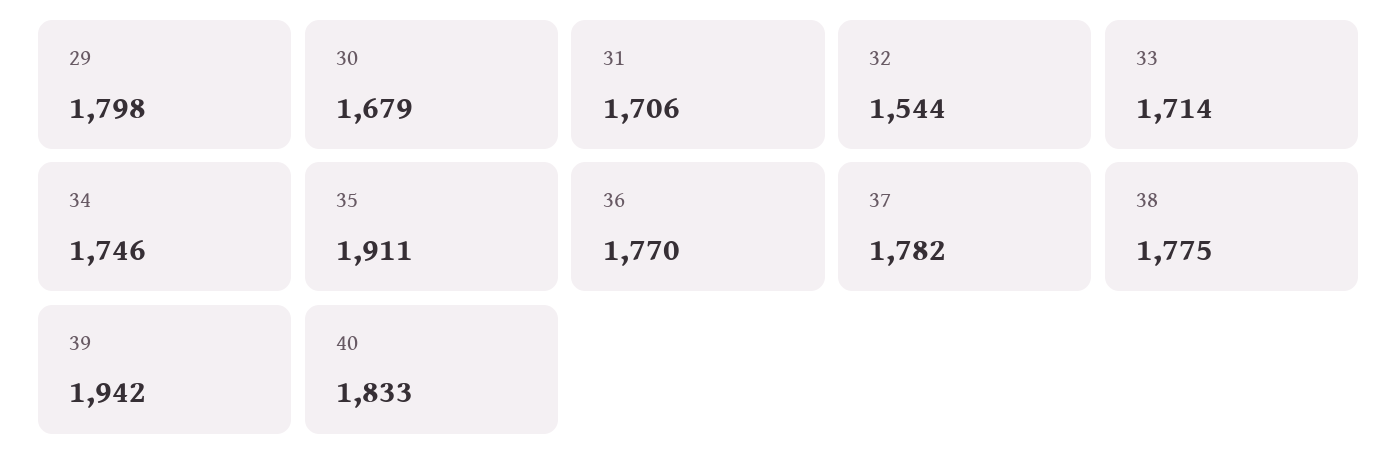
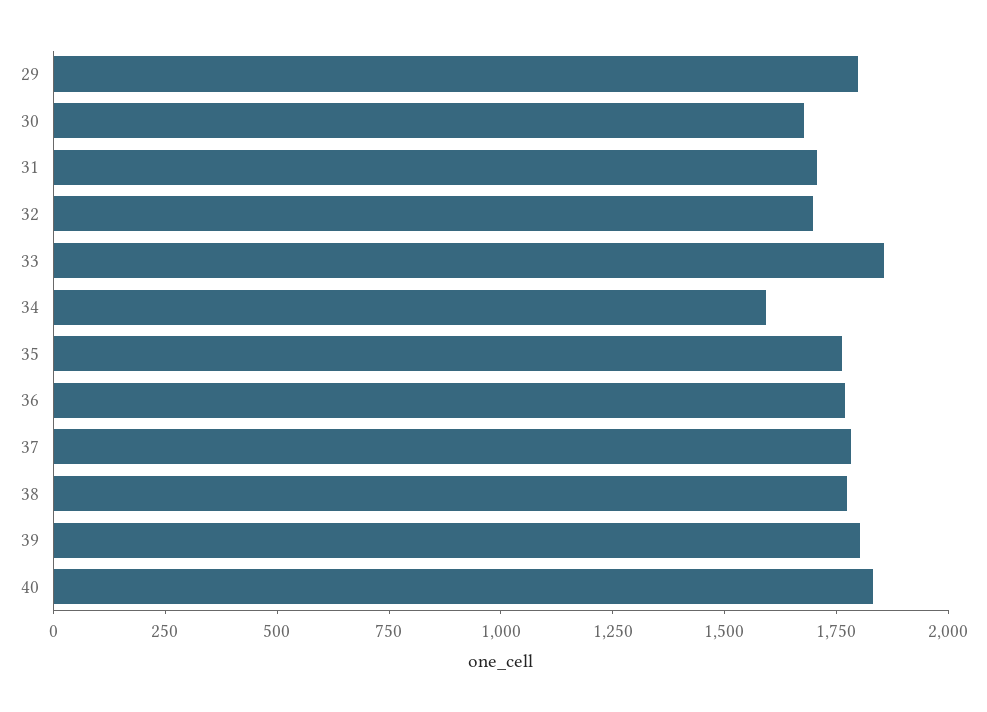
  {
    "29": 1798,
    "30": 1679,
    "31": 1706,
-   "32": 1544,
+   "32": 1700,
-   "33": 1714,
+   "33": 1850,
-   "34": 1746,
+   "34": 1600,
-   "35": 1911,
+   "35": 1750,
    "36": 1770,
    "37": 1782,
    "38": 1775,
-   "39": 1942,
+   "39": 1800,
    "40": 1833
  }

